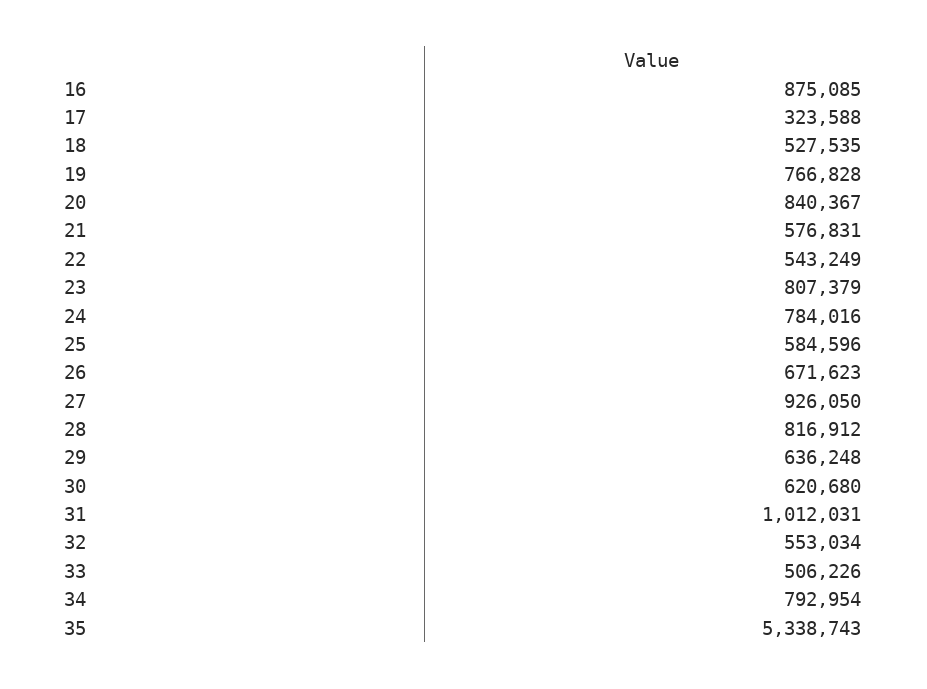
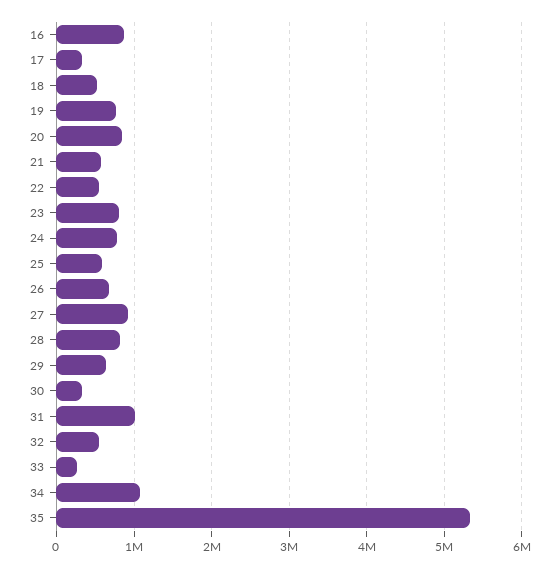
  {
    "16": 875085,
    "17": 323588,
    "18": 527535,
    "19": 766828,
    "20": 840367,
    "21": 576831,
    "22": 543249,
    "23": 807379,
    "24": 784016,
    "25": 584596,
    "26": 671623,
    "27": 926050,
    "28": 816912,
    "29": 636248,
-   "30": 620680,
+   "30": 300000,
    "31": 1012031,
    "32": 553034,
-   "33": 506226,
+   "33": 300000,
-   "34": 792954,
+   "34": 1100000,
    "35": 5338743
  }

